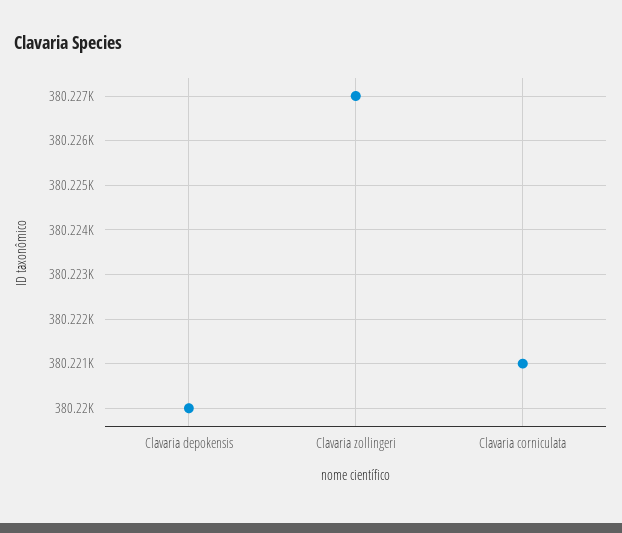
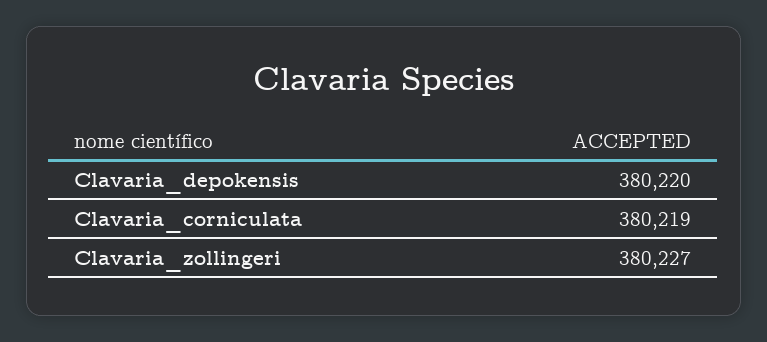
  {
    "Clavaria depokensis": 380220,
    "Clavaria zollingeri": 380227,
-   "Clavaria corniculata": 380221
+   "Clavaria corniculata": 380219
  }

